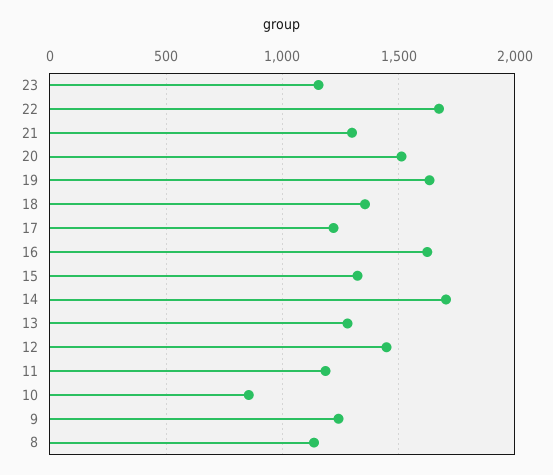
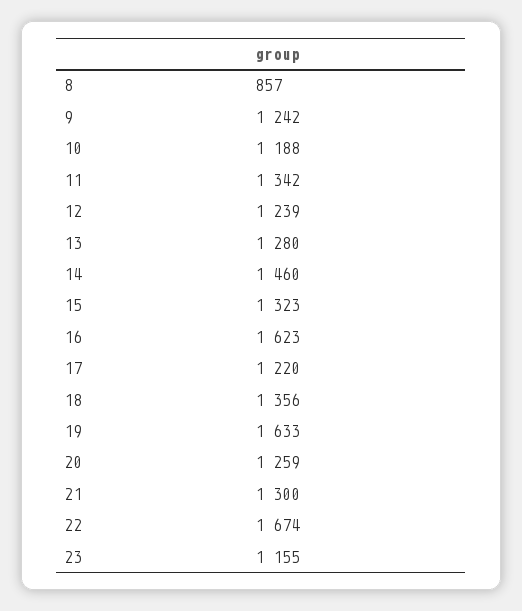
  {
    "23": 1155,
    "22": 1674,
    "21": 1300,
-   "20": 1500,
+   "20": 1259,
    "19": 1633,
    "18": 1356,
    "17": 1220,
    "16": 1623,
    "15": 1323,
-   "14": 1700,
+   "14": 1460,
    "13": 1280,
-   "12": 1450,
+   "12": 1239,
-   "11": 1200,
+   "11": 1342,
-   "10": 850,
+   "10": 1188,
    "9": 1242,
-   "8": 1150
+   "8": 857
  }

